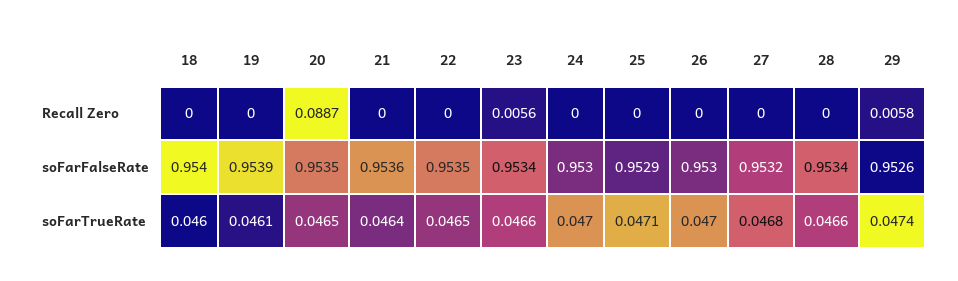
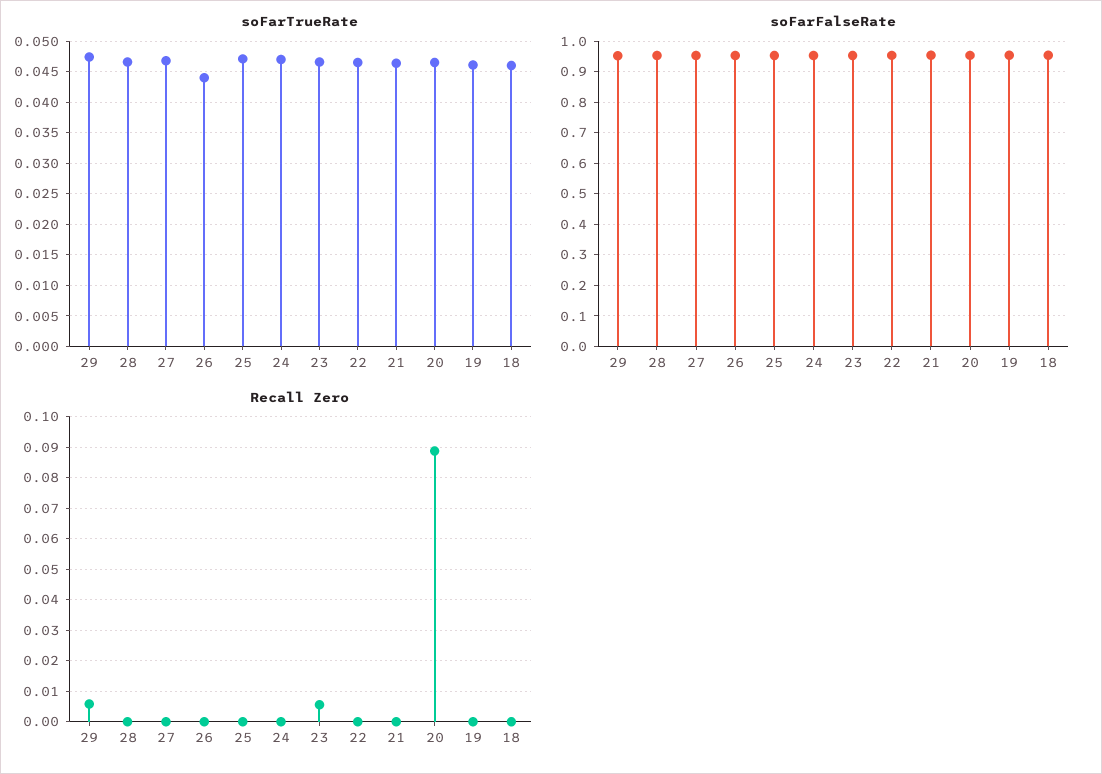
  {
    "Recall Zero": {
      "18": 0,
      "19": 0,
      "20": 0.0887,
      "21": 0,
      "22": 0,
      "23": 0.0056,
      "24": 0,
      "25": 0,
      "26": 0,
      "27": 0,
      "28": 0,
      "29": 0.0058
    },
    "soFarFalseRate": {
      "18": 0.954,
      "19": 0.9539,
      "20": 0.9535,
      "21": 0.9536,
      "22": 0.9535,
      "23": 0.9534,
      "24": 0.953,
      "25": 0.9529,
      "26": 0.953,
      "27": 0.9532,
      "28": 0.9534,
      "29": 0.9526
    },
    "soFarTrueRate": {
      "18": 0.046,
      "19": 0.0461,
      "20": 0.0465,
      "21": 0.0464,
      "22": 0.0465,
      "23": 0.0466,
      "24": 0.047,
      "25": 0.0471,
-     "26": 0.047,
+     "26": 0.044,
      "27": 0.0468,
      "28": 0.0466,
      "29": 0.0474
    }
  }

